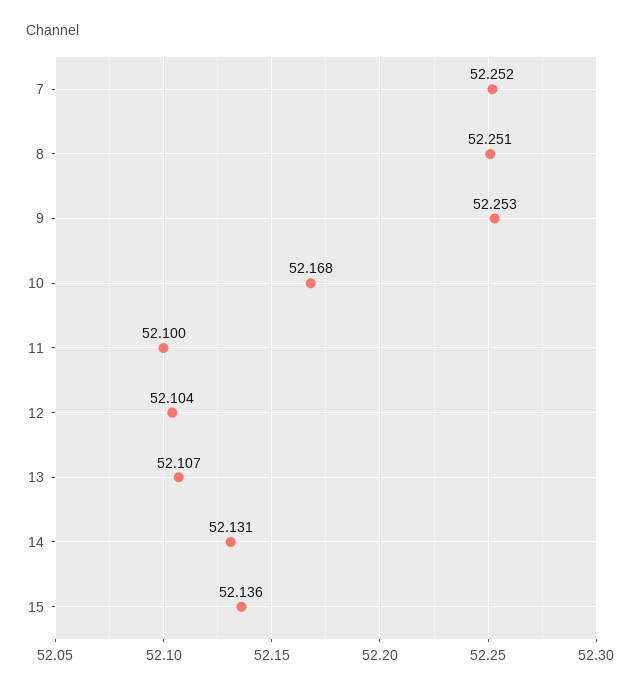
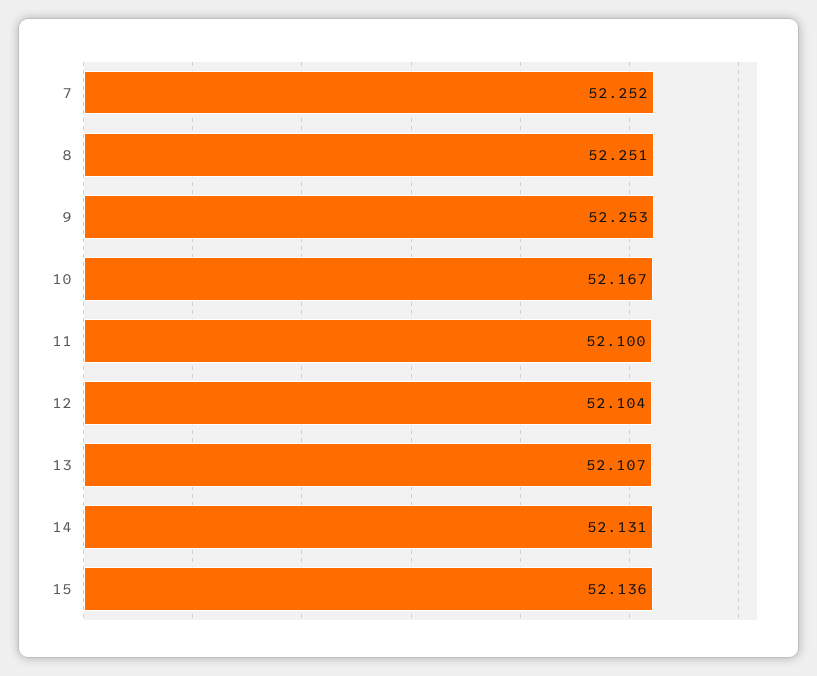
  {
    "7": 52.252,
    "8": 52.251,
    "9": 52.253,
-   "10": 52.168,
+   "10": 52.167,
    "11": 52.1,
    "12": 52.104,
    "13": 52.107,
    "14": 52.131,
    "15": 52.136
  }

